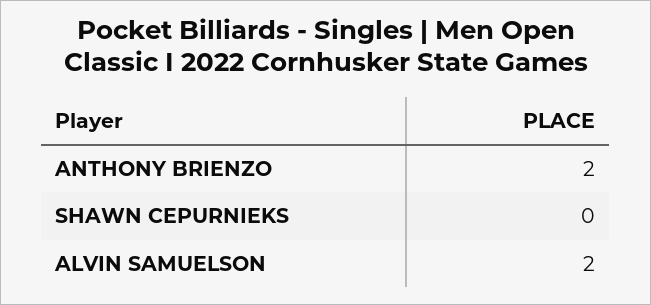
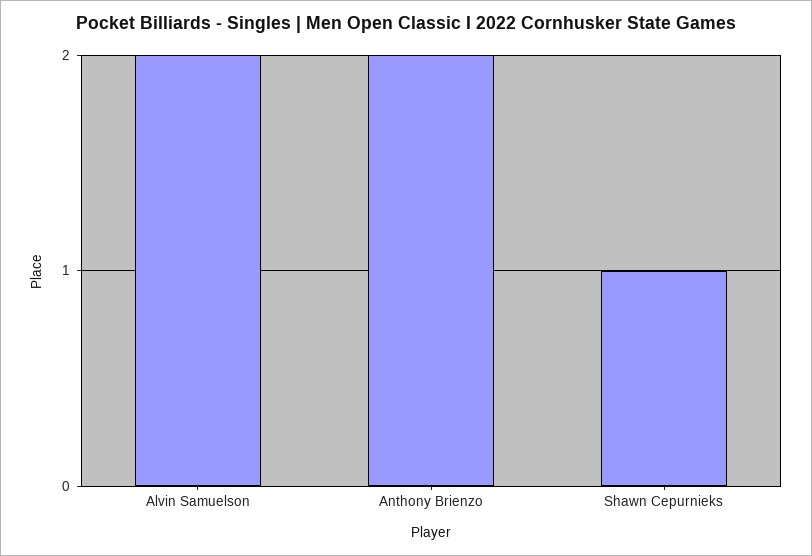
  {
    "ANTHONY BRIENZO": 2,
-   "SHAWN CEPURNIEKS": 0,
+   "SHAWN CEPURNIEKS": 1,
    "ALVIN SAMUELSON": 2
  }

